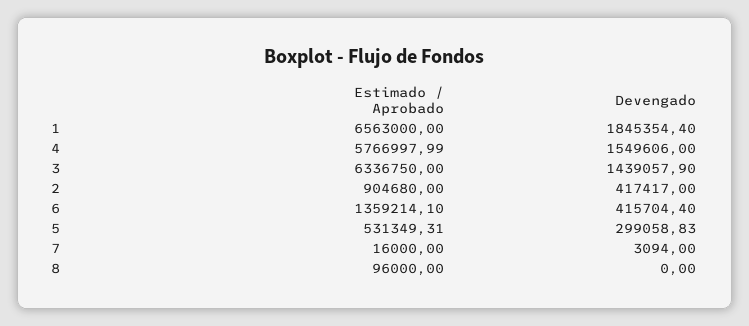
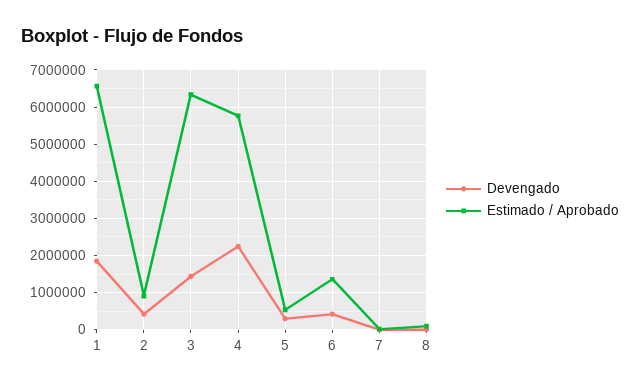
  {
    "Estimado / Aprobado": {
      "1": 6563000,
      "4": 5766997.99,
      "3": 6336750,
      "2": 904680,
      "6": 1359214.1,
      "5": 531349.31,
      "7": 16000,
      "8": 96000
    },
    "Devengado": {
      "1": 1845354.4,
-     "4": 1549606,
+     "4": 2200000,
      "3": 1439057.9,
      "2": 417417,
      "6": 415704.4,
      "5": 299058.83,
      "7": 3094,
      "8": 0
    }
  }

